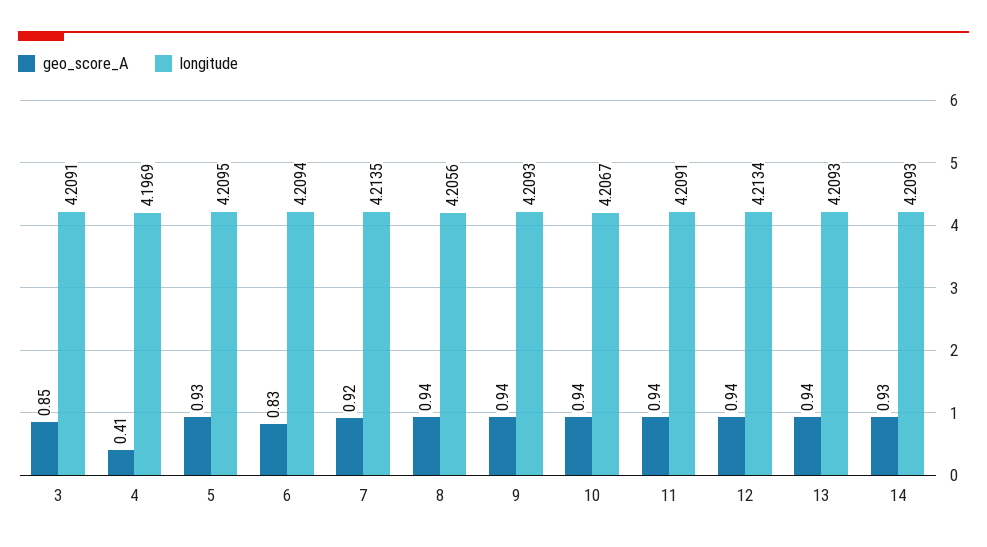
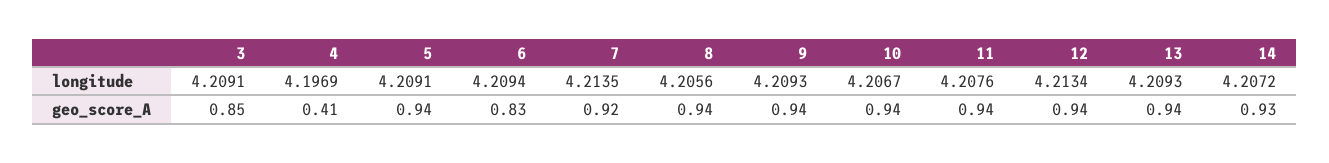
  {
    "geo_score_A": {
      "3": 0.85,
      "4": 0.41,
-     "5": 0.93,
+     "5": 0.94,
      "6": 0.83,
      "7": 0.92,
      "8": 0.94,
      "9": 0.94,
      "10": 0.94,
      "11": 0.94,
      "12": 0.94,
      "13": 0.94,
      "14": 0.93
    },
    "longitude": {
      "3": 4.2091,
      "4": 4.1969,
-     "5": 4.2095,
+     "5": 4.2091,
      "6": 4.2094,
      "7": 4.2135,
      "8": 4.2056,
      "9": 4.2093,
      "10": 4.2067,
-     "11": 4.2091,
+     "11": 4.2076,
      "12": 4.2134,
      "13": 4.2093,
-     "14": 4.2093
+     "14": 4.2072
    }
  }

